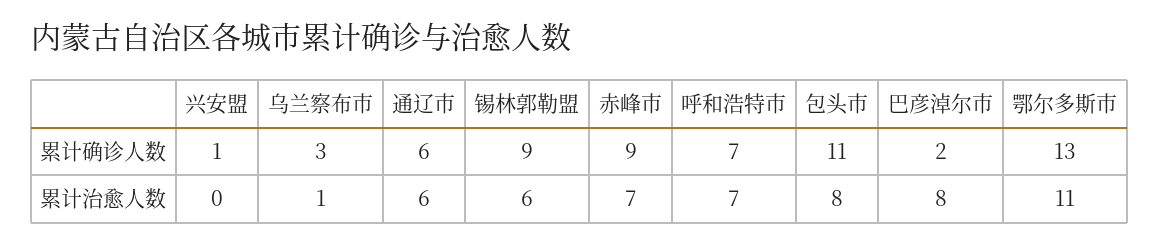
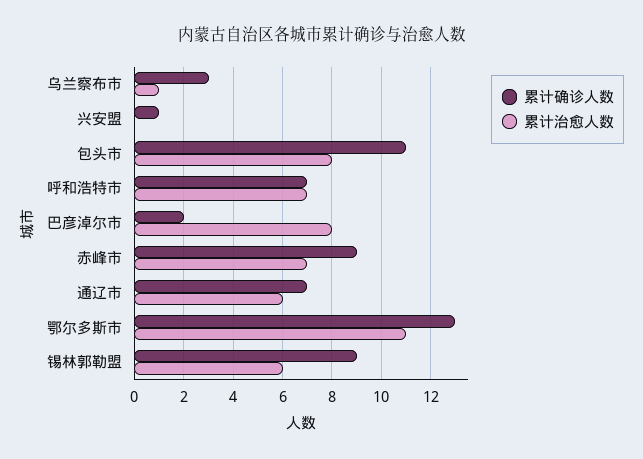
  {
    "累计确诊人数": {
      "兴安盟": 1,
      "乌兰察布市": 3,
-     "通辽市": 6,
+     "通辽市": 7,
      "锡林郭勒盟": 9,
      "赤峰市": 9,
      "呼和浩特市": 7,
      "包头市": 11,
      "巴彦淖尔市": 2,
      "鄂尔多斯市": 13
    },
    "累计治愈人数": {
      "兴安盟": 0,
      "乌兰察布市": 1,
      "通辽市": 6,
      "锡林郭勒盟": 6,
      "赤峰市": 7,
      "呼和浩特市": 7,
      "包头市": 8,
      "巴彦淖尔市": 8,
      "鄂尔多斯市": 11
    }
  }

